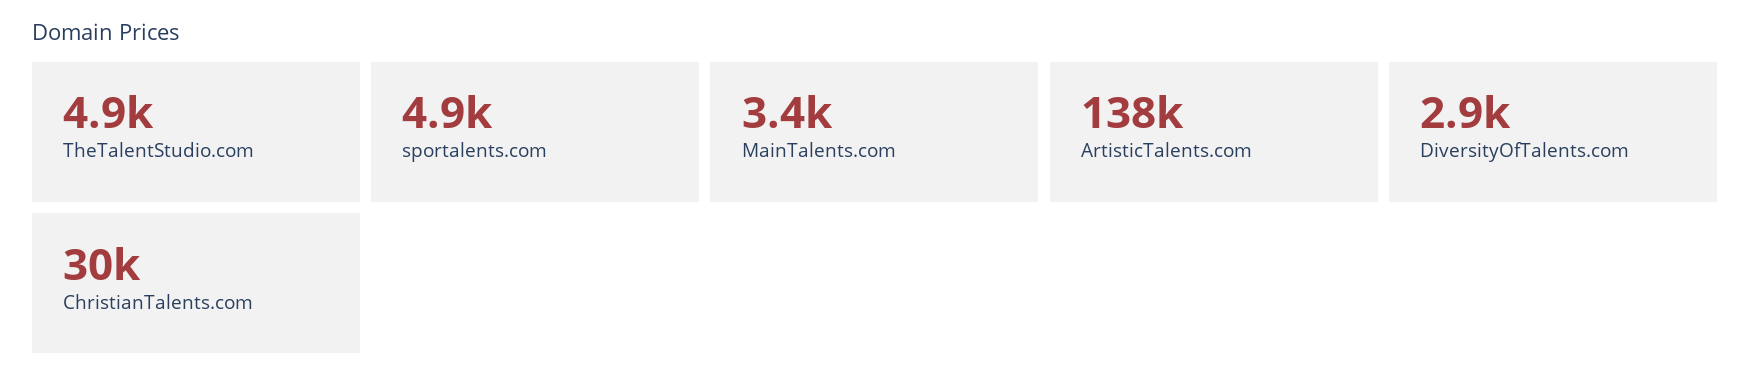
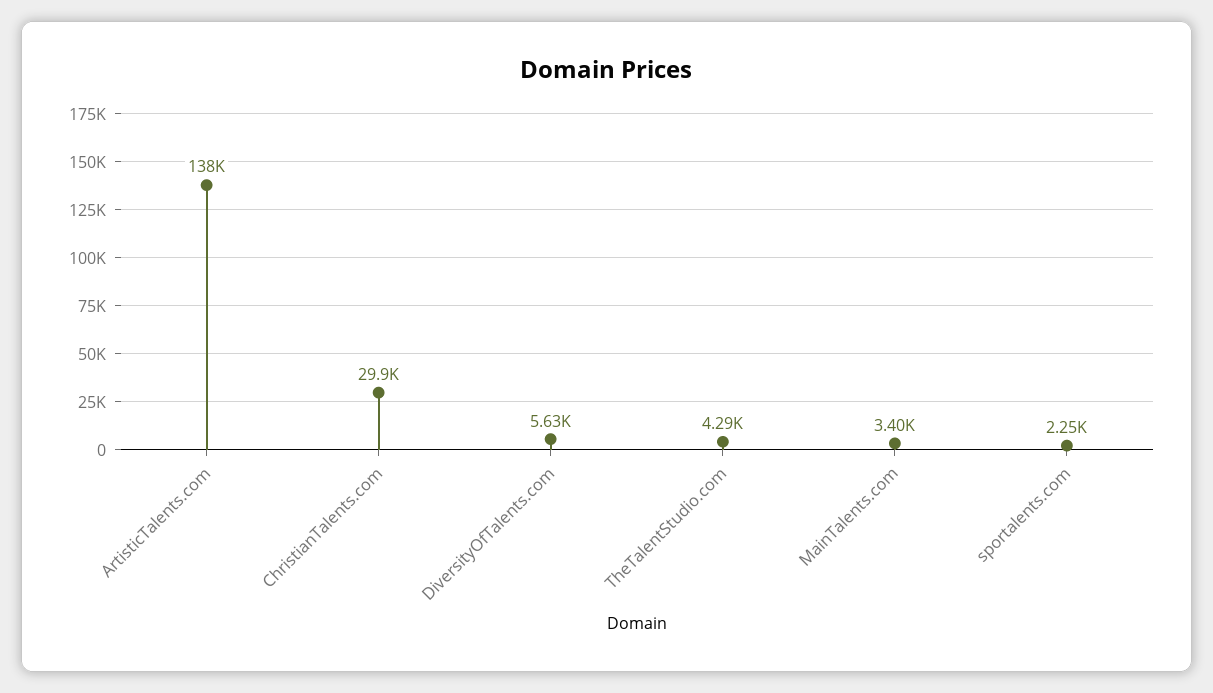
  {
-   "TheTalentStudio.com": 4900,
+   "TheTalentStudio.com": 4290,
-   "sportalents.com": 4900,
+   "sportalents.com": 2250,
    "MainTalents.com": 3400,
    "ArtisticTalents.com": 138000,
-   "DiversityOfTalents.com": 2900,
+   "DiversityOfTalents.com": 5630,
    "ChristianTalents.com": 29900
  }

